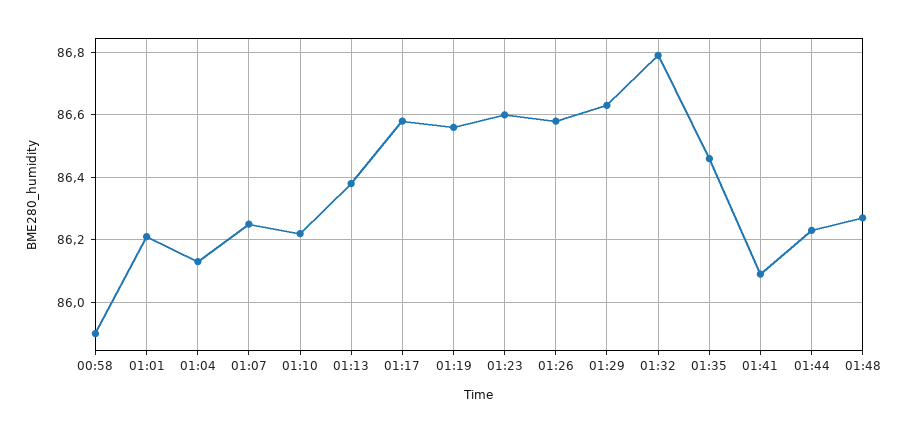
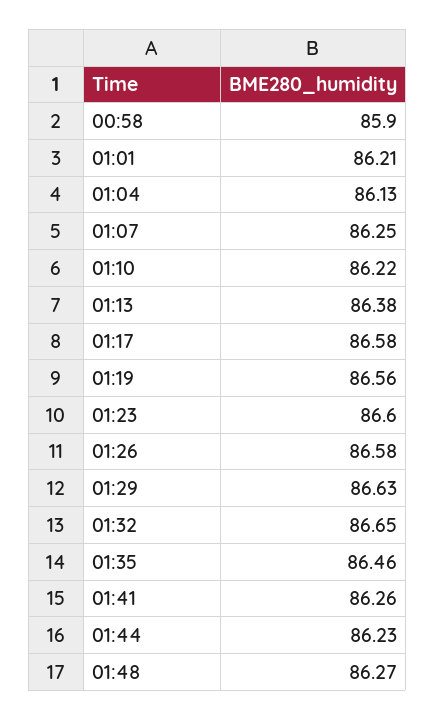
  {
    "00:58": 85.9,
    "01:01": 86.21,
    "01:04": 86.13,
    "01:07": 86.25,
    "01:10": 86.22,
    "01:13": 86.38,
    "01:17": 86.58,
    "01:19": 86.56,
    "01:23": 86.6,
    "01:26": 86.58,
    "01:29": 86.63,
-   "01:32": 86.8,
+   "01:32": 86.65,
    "01:35": 86.46,
-   "01:41": 86.1,
+   "01:41": 86.26,
    "01:44": 86.23,
    "01:48": 86.27
  }

